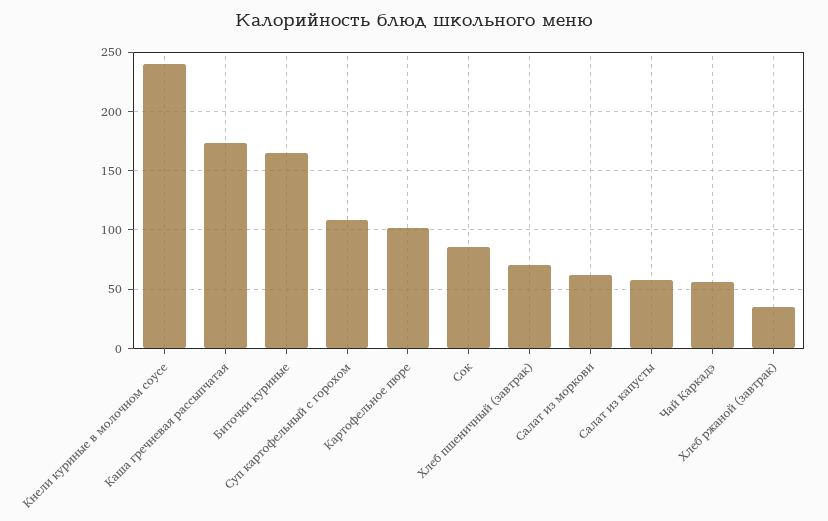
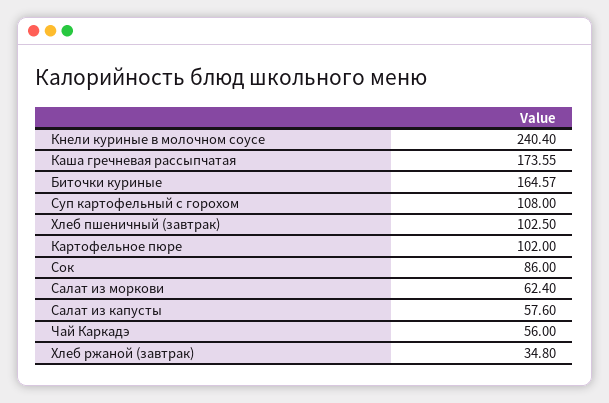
  {
    "Кнели куриные в молочном соусе": 240.4,
    "Каша гречневая рассыпчатая": 173.55,
    "Биточки куриные": 164.57,
    "Суп картофельный с горохом": 108,
    "Картофельное пюре": 102,
    "Сок": 86,
-   "Хлеб пшеничный (завтрак)": 70,
+   "Хлеб пшеничный (завтрак)": 102.5,
    "Салат из моркови": 62.4,
    "Салат из капусты": 57.6,
    "Чай Каркадэ": 56,
    "Хлеб ржаной (завтрак)": 34.8
  }

